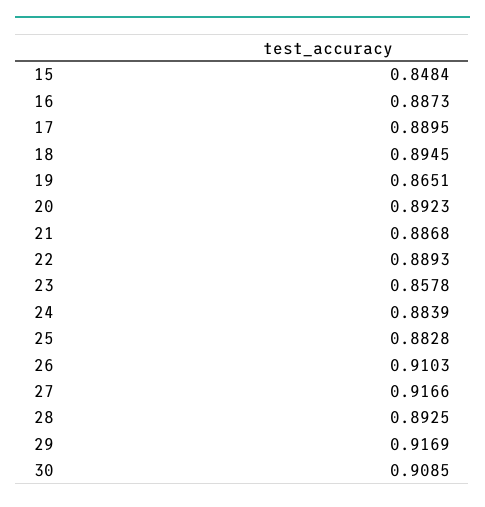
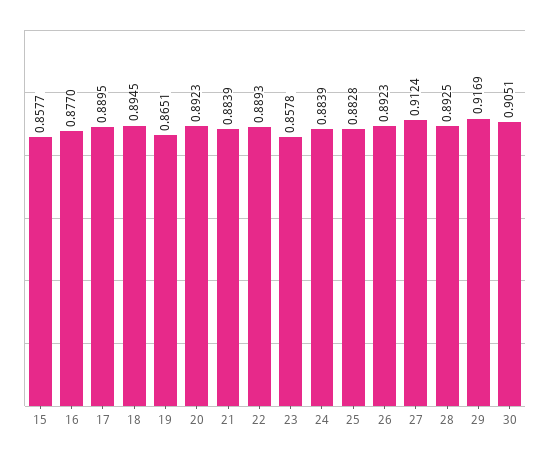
  {
-   "15": 0.8484,
+   "15": 0.8577,
-   "16": 0.8873,
+   "16": 0.877,
    "17": 0.8895,
    "18": 0.8945,
    "19": 0.8651,
    "20": 0.8923,
-   "21": 0.8868,
+   "21": 0.8839,
    "22": 0.8893,
    "23": 0.8578,
    "24": 0.8839,
    "25": 0.8828,
-   "26": 0.9103,
+   "26": 0.8923,
-   "27": 0.9166,
+   "27": 0.9124,
    "28": 0.8925,
    "29": 0.9169,
-   "30": 0.9085
+   "30": 0.9051
  }

